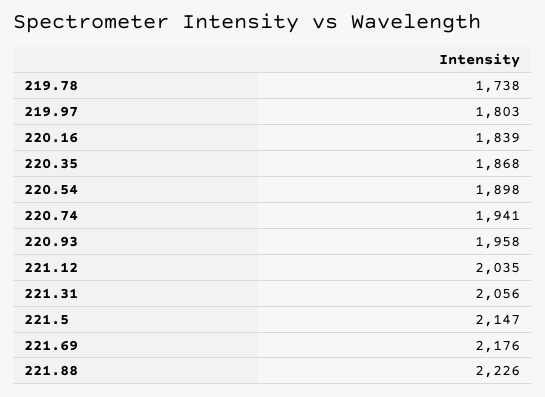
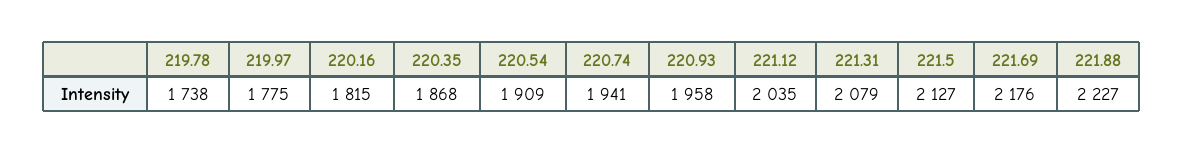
  {
    "219.78": 1738,
-   "219.97": 1803,
+   "219.97": 1775,
-   "220.16": 1839,
+   "220.16": 1815,
    "220.35": 1868,
-   "220.54": 1898,
+   "220.54": 1909,
    "220.74": 1941,
    "220.93": 1958,
    "221.12": 2035,
-   "221.31": 2056,
+   "221.31": 2079,
-   "221.5": 2147,
+   "221.5": 2127,
    "221.69": 2176,
-   "221.88": 2226
+   "221.88": 2227
  }

